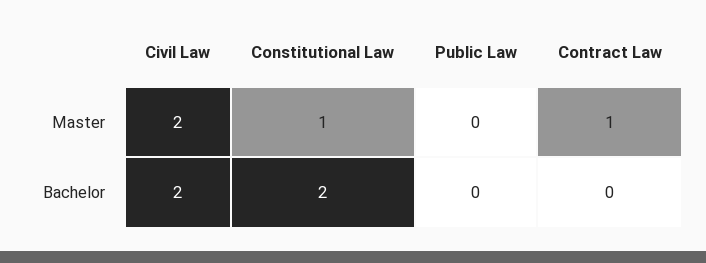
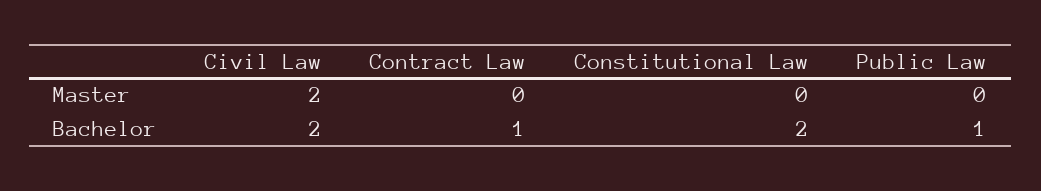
  {
    "Civil Law": {
      "Master": 2,
      "Bachelor": 2
    },
    "Constitutional Law": {
-     "Master": 1,
+     "Master": 0,
      "Bachelor": 2
    },
    "Public Law": {
      "Master": 0,
-     "Bachelor": 0
+     "Bachelor": 1
    },
    "Contract Law": {
-     "Master": 1,
+     "Master": 0,
-     "Bachelor": 0
+     "Bachelor": 1
    }
  }

